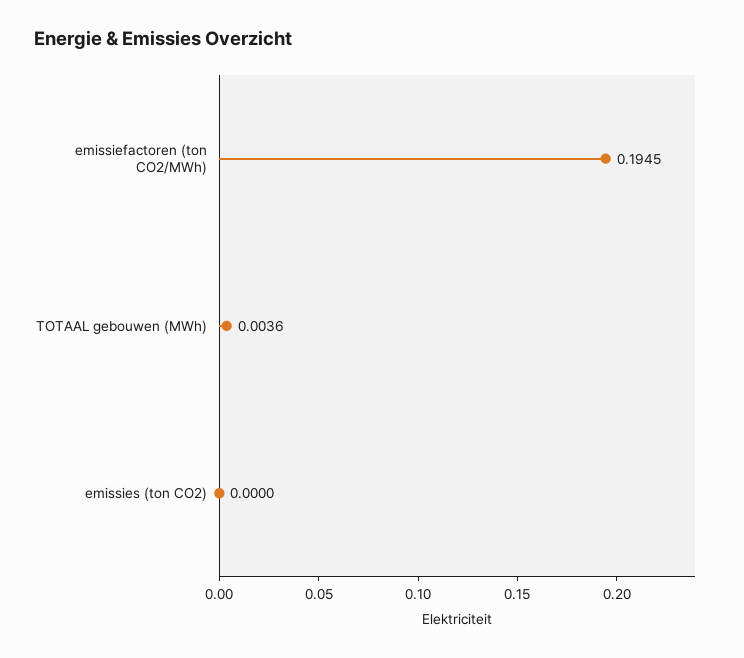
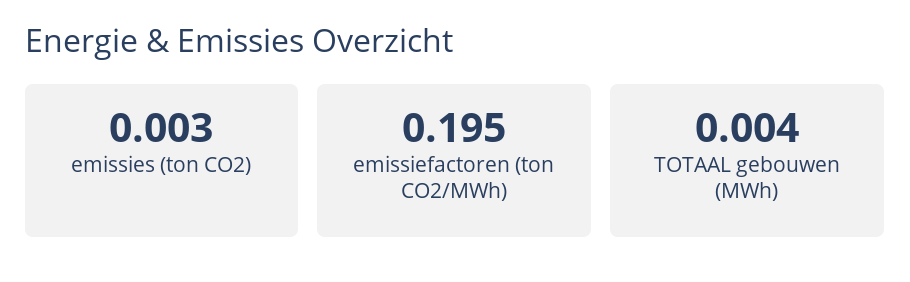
  {
    "emissiefactoren (ton CO2/MWh)": 0.1945,
    "TOTAAL gebouwen (MWh)": 0.0036,
-   "emissies (ton CO2)": 0
+   "emissies (ton CO2)": 0.003
  }

